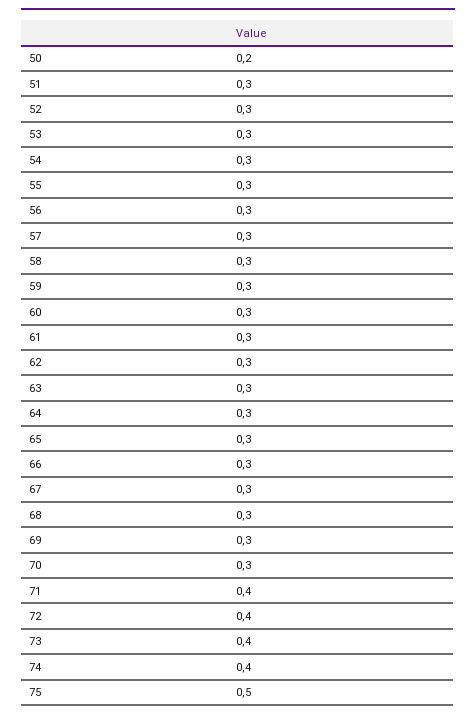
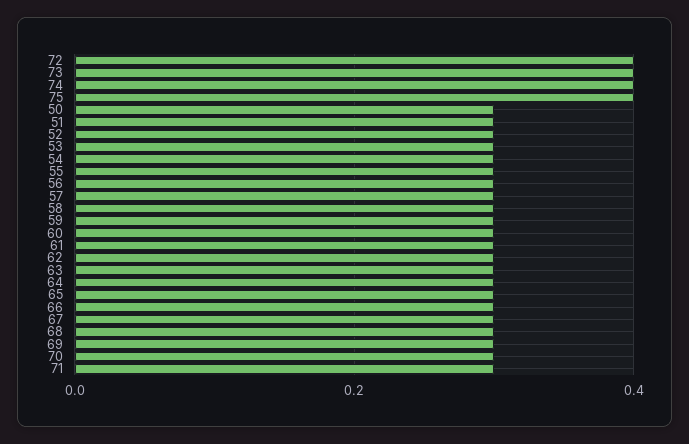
  {
-   "50": 0.2,
+   "50": 0.3,
    "51": 0.3,
    "52": 0.3,
    "53": 0.3,
    "54": 0.3,
    "55": 0.3,
    "56": 0.3,
    "57": 0.3,
    "58": 0.3,
    "59": 0.3,
    "60": 0.3,
    "61": 0.3,
    "62": 0.3,
    "63": 0.3,
    "64": 0.3,
    "65": 0.3,
    "66": 0.3,
    "67": 0.3,
    "68": 0.3,
    "69": 0.3,
    "70": 0.3,
-   "71": 0.4,
+   "71": 0.3,
    "72": 0.4,
    "73": 0.4,
    "74": 0.4,
-   "75": 0.5
+   "75": 0.4
  }

